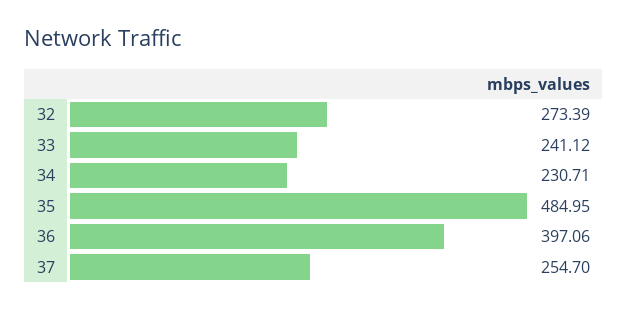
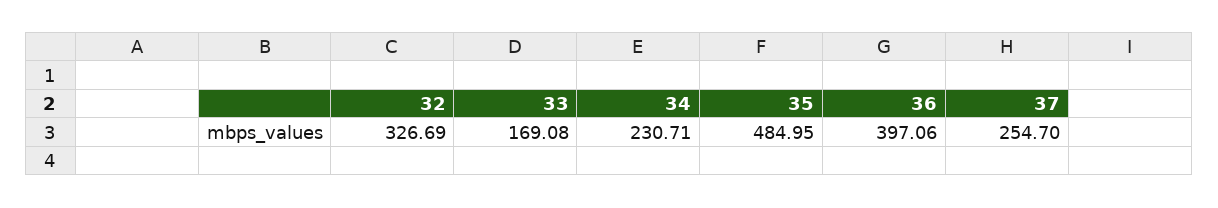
  {
-   "32": 273.39,
+   "32": 326.69,
-   "33": 241.12,
+   "33": 169.08,
    "34": 230.71,
    "35": 484.95,
    "36": 397.06,
    "37": 254.7
  }

